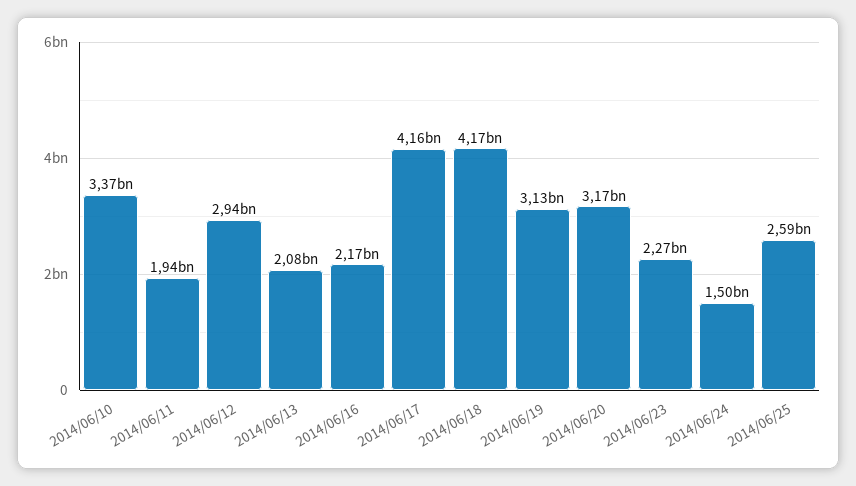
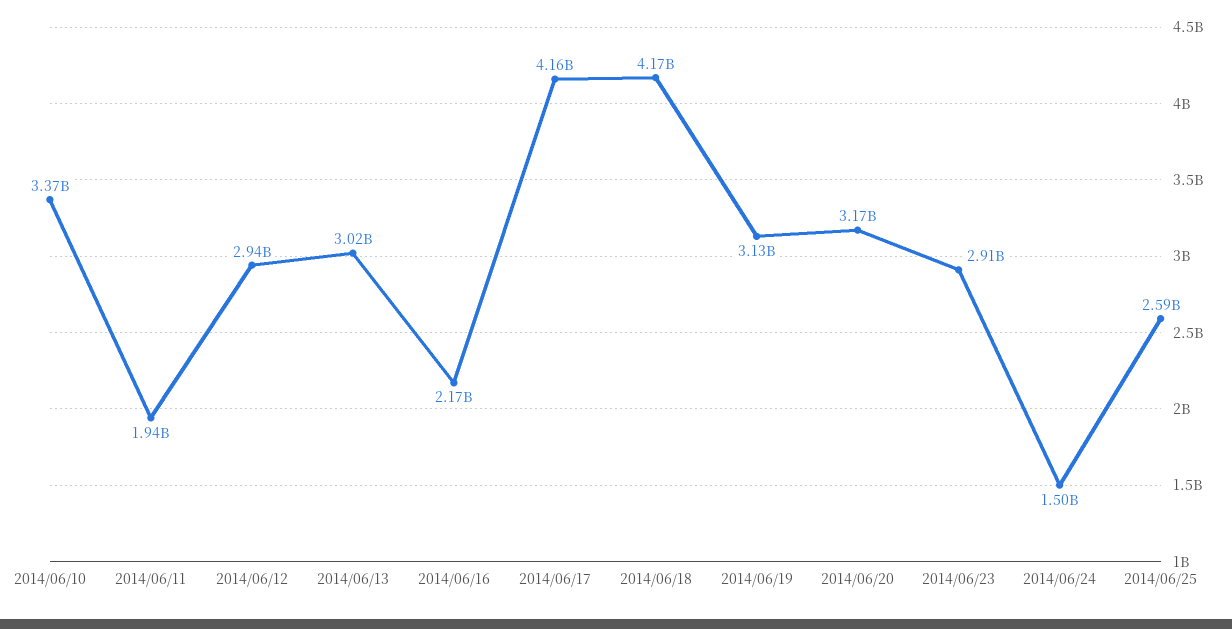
  {
    "2014/06/10": 3370000000,
    "2014/06/11": 1940000000,
    "2014/06/12": 2940000000,
-   "2014/06/13": 2080000000,
+   "2014/06/13": 3020000000,
    "2014/06/16": 2170000000,
    "2014/06/17": 4160000000,
    "2014/06/18": 4170000000,
    "2014/06/19": 3130000000,
    "2014/06/20": 3170000000,
-   "2014/06/23": 2270000000,
+   "2014/06/23": 2910000000,
    "2014/06/24": 1500000000,
    "2014/06/25": 2590000000
  }

